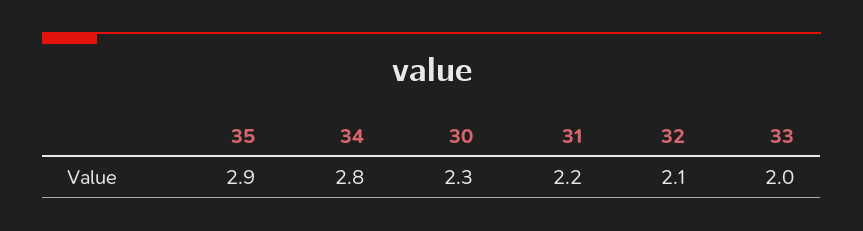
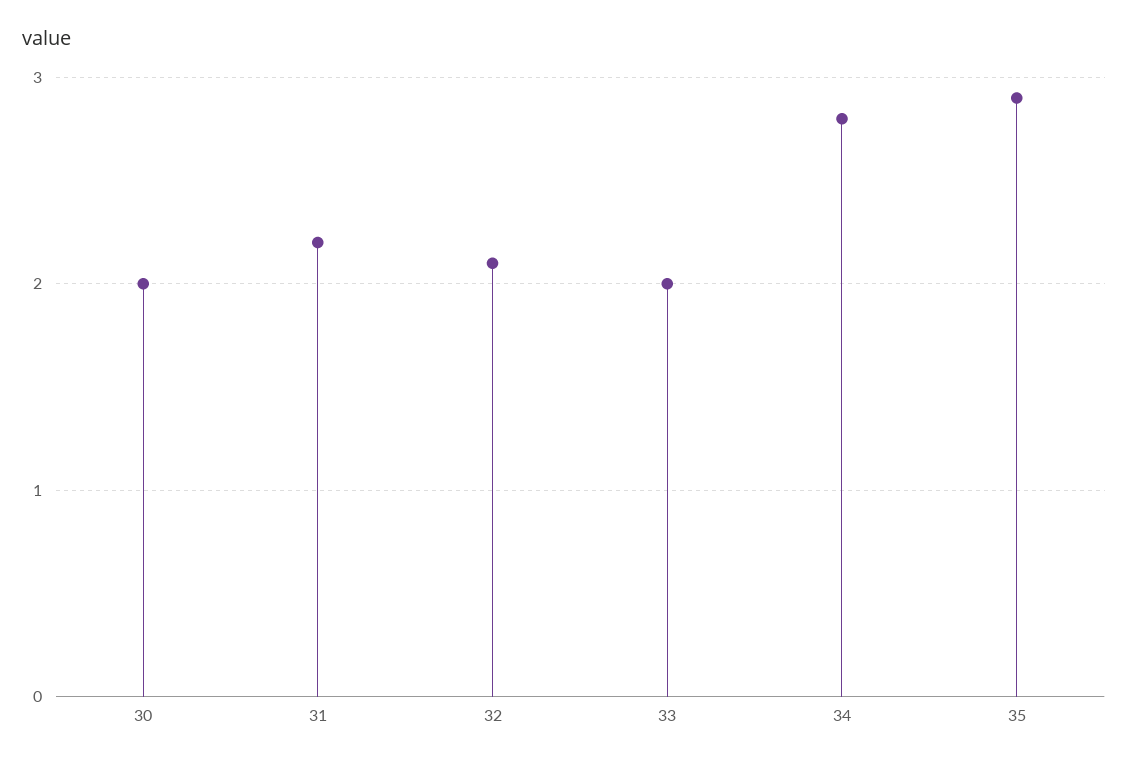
  {
    "35": 2.9,
    "34": 2.8,
-   "30": 2.3,
+   "30": 2,
    "31": 2.2,
    "32": 2.1,
    "33": 2
  }

